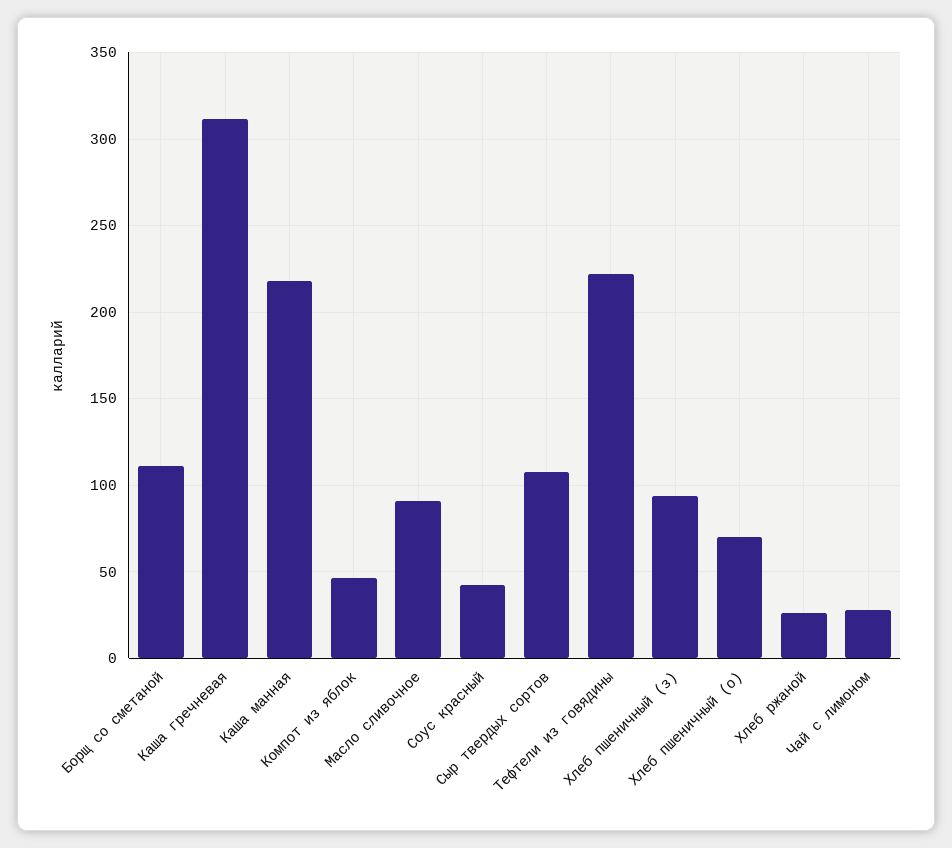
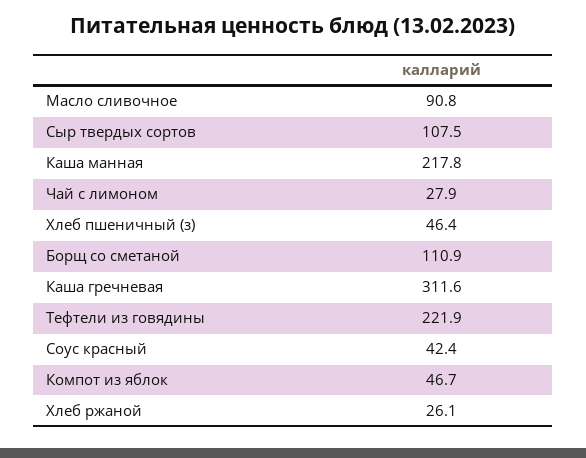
  {
    "Борщ со сметаной": 110.9,
    "Каша гречневая": 311.6,
    "Каша манная": 217.8,
    "Компот из яблок": 46.7,
    "Масло сливочное": 90.8,
    "Соус красный": 42.4,
    "Сыр твердых сортов": 107.5,
    "Тефтели из говядины": 221.9,
-   "Хлеб пшеничный (з)": 95,
+   "Хлеб пшеничный (з)": 46.4,
-   "Хлеб пшеничный (о)": 70,
    "Хлеб ржаной": 26.1,
    "Чай с лимоном": 27.9
  }

